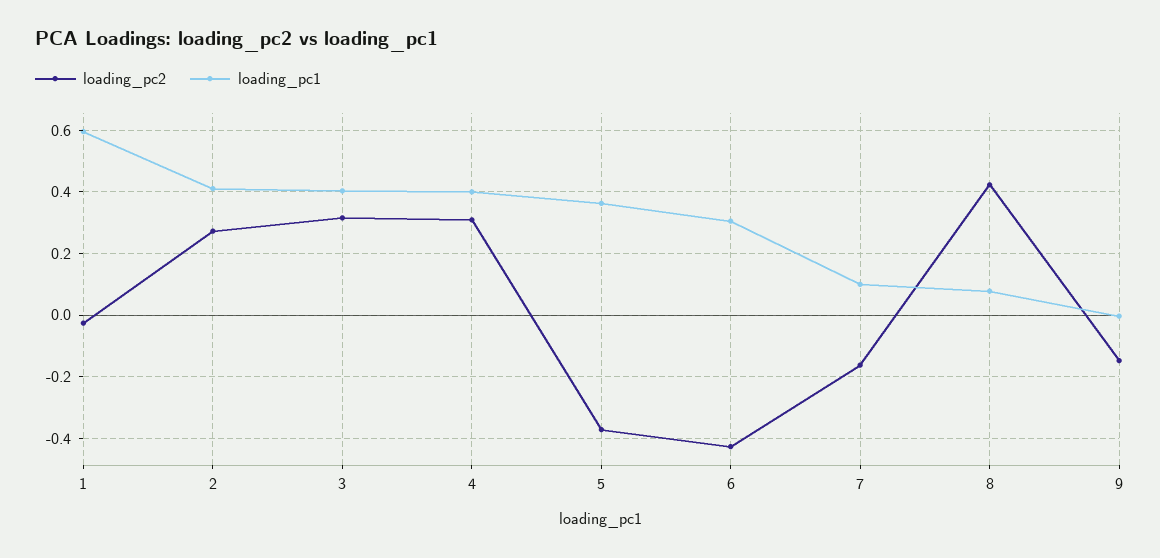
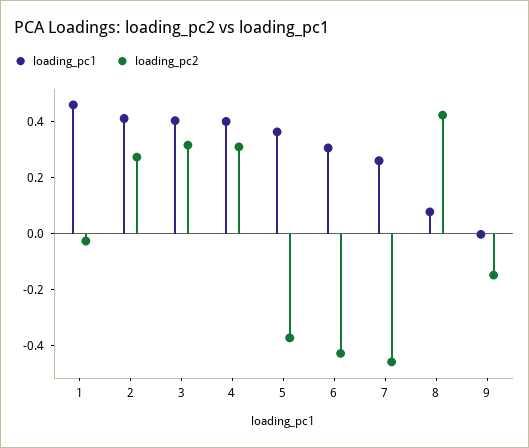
  {
    "loading_pc2": {
      "1": -0.02,
      "2": 0.28,
      "3": 0.32,
      "4": 0.3,
      "5": -0.38,
      "6": -0.42,
-     "7": -0.16,
+     "7": -0.45,
      "8": 0.42,
      "9": -0.14
    },
    "loading_pc1": {
-     "1": 0.6,
+     "1": 0.45,
      "2": 0.42,
      "3": 0.4,
      "4": 0.4,
      "5": 0.36,
      "6": 0.3,
-     "7": 0.1,
+     "7": 0.25,
      "8": 0.08,
      "9": 0
    }
  }

